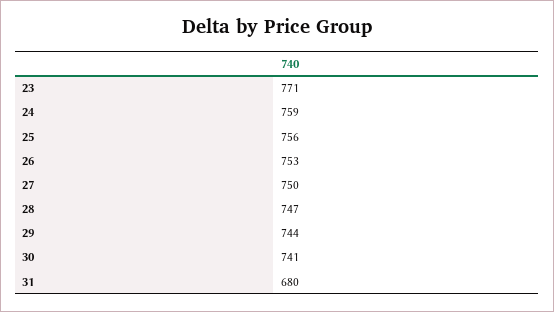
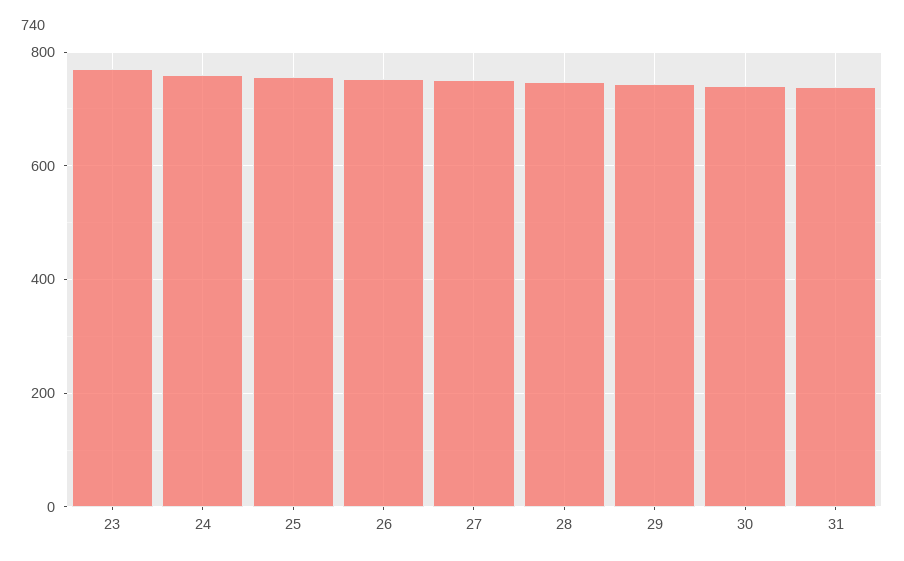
  {
    "23": 771,
    "24": 759,
    "25": 756,
    "26": 753,
    "27": 750,
    "28": 747,
    "29": 744,
    "30": 741,
-   "31": 680
+   "31": 740
  }

